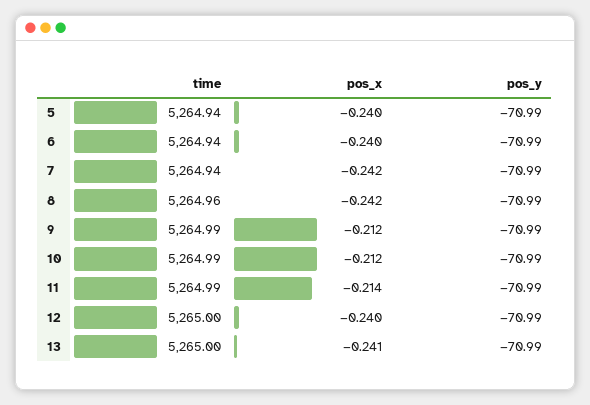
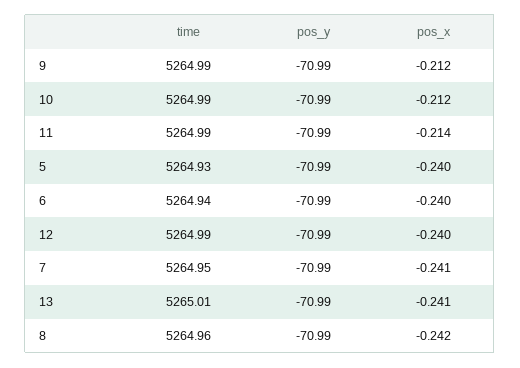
  {
    "time": {
-     "5": 5264.94,
+     "5": 5264.93,
      "6": 5264.94,
-     "7": 5264.94,
+     "7": 5264.95,
      "8": 5264.96,
      "9": 5264.99,
      "10": 5264.99,
      "11": 5264.99,
-     "12": 5265,
+     "12": 5264.99,
-     "13": 5265
+     "13": 5265.01
    },
    "pos_x": {
      "5": -0.24,
      "6": -0.24,
-     "7": -0.242,
+     "7": -0.241,
      "8": -0.242,
      "9": -0.212,
      "10": -0.212,
      "11": -0.214,
      "12": -0.24,
      "13": -0.241
    },
    "pos_y": {
      "5": -70.99,
      "6": -70.99,
      "7": -70.99,
      "8": -70.99,
      "9": -70.99,
      "10": -70.99,
      "11": -70.99,
      "12": -70.99,
      "13": -70.99
    }
  }

